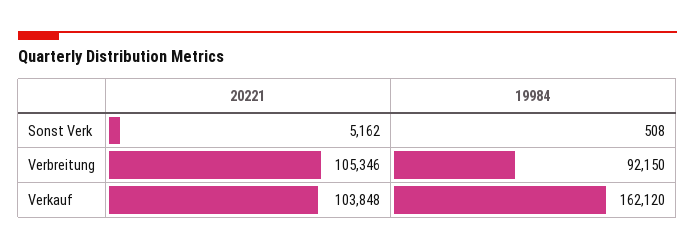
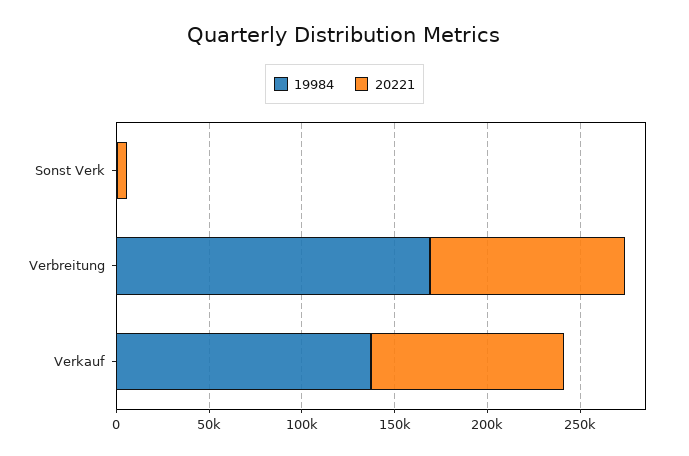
  {
    "20221": {
      "Sonst Verk": 5162,
      "Verbreitung": 105346,
      "Verkauf": 103848
    },
    "19984": {
      "Sonst Verk": 508,
-     "Verbreitung": 92150,
+     "Verbreitung": 170000,
-     "Verkauf": 162120
+     "Verkauf": 140000
    }
  }

